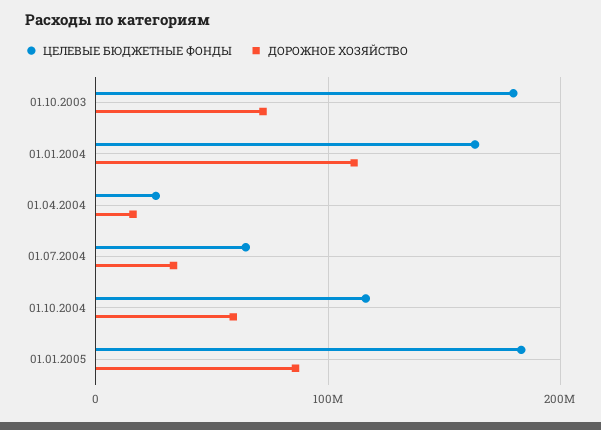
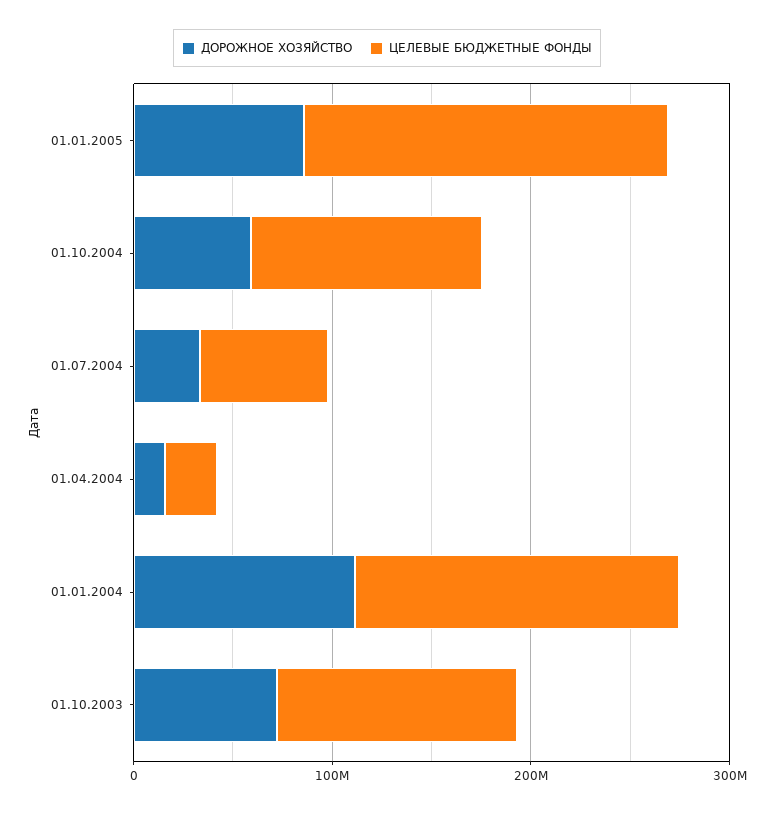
  {
    "ЦЕЛЕВЫЕ БЮДЖЕТНЫЕ ФОНДЫ": {
-     "01.10.2003": 180000000,
+     "01.10.2003": 120000000,
      "01.01.2004": 160000000,
      "01.04.2004": 30000000,
      "01.07.2004": 60000000,
      "01.10.2004": 120000000,
      "01.01.2005": 180000000
    },
    "ДОРОЖНОЕ ХОЗЯЙСТВО": {
      "01.10.2003": 70000000,
      "01.01.2004": 110000000,
      "01.04.2004": 20000000,
      "01.07.2004": 30000000,
      "01.10.2004": 60000000,
      "01.01.2005": 90000000
    }
  }

